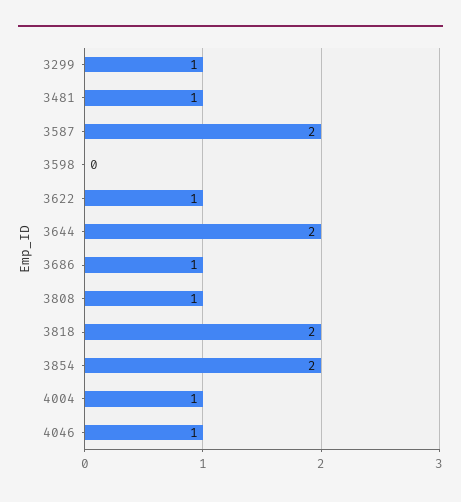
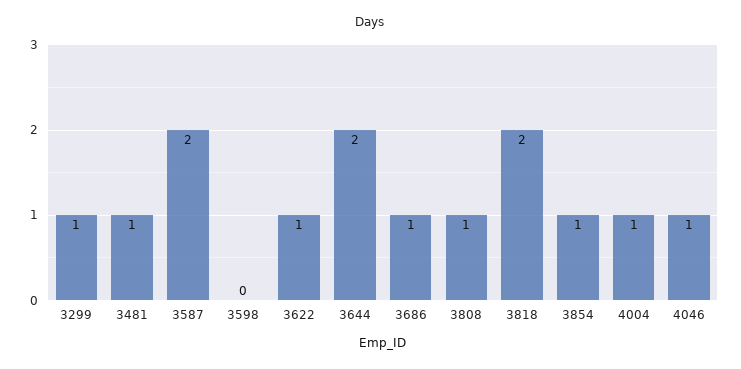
  {
    "3299": 1,
    "3481": 1,
    "3587": 2,
    "3598": 0,
    "3622": 1,
    "3644": 2,
    "3686": 1,
    "3808": 1,
    "3818": 2,
-   "3854": 2,
+   "3854": 1,
    "4004": 1,
    "4046": 1
  }

